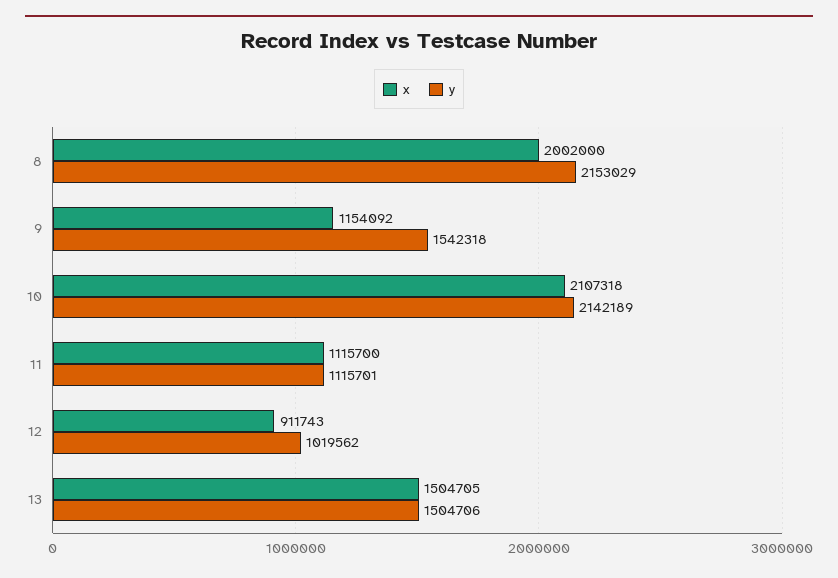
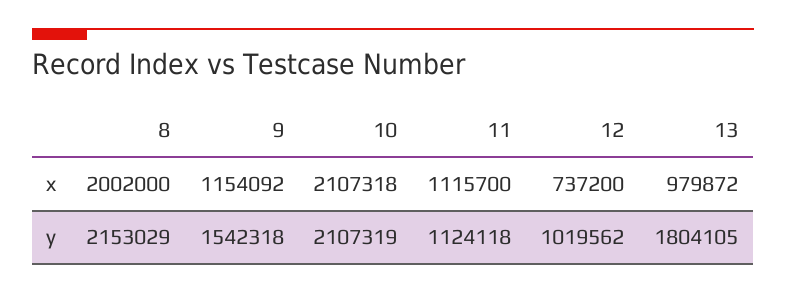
  {
    "x": {
      "8": 2002000,
      "9": 1154092,
      "10": 2107318,
      "11": 1115700,
-     "12": 911743,
+     "12": 737200,
-     "13": 1504705
+     "13": 979872
    },
    "y": {
      "8": 2153029,
      "9": 1542318,
-     "10": 2142189,
+     "10": 2107319,
-     "11": 1115701,
+     "11": 1124118,
      "12": 1019562,
-     "13": 1504706
+     "13": 1804105
    }
  }

